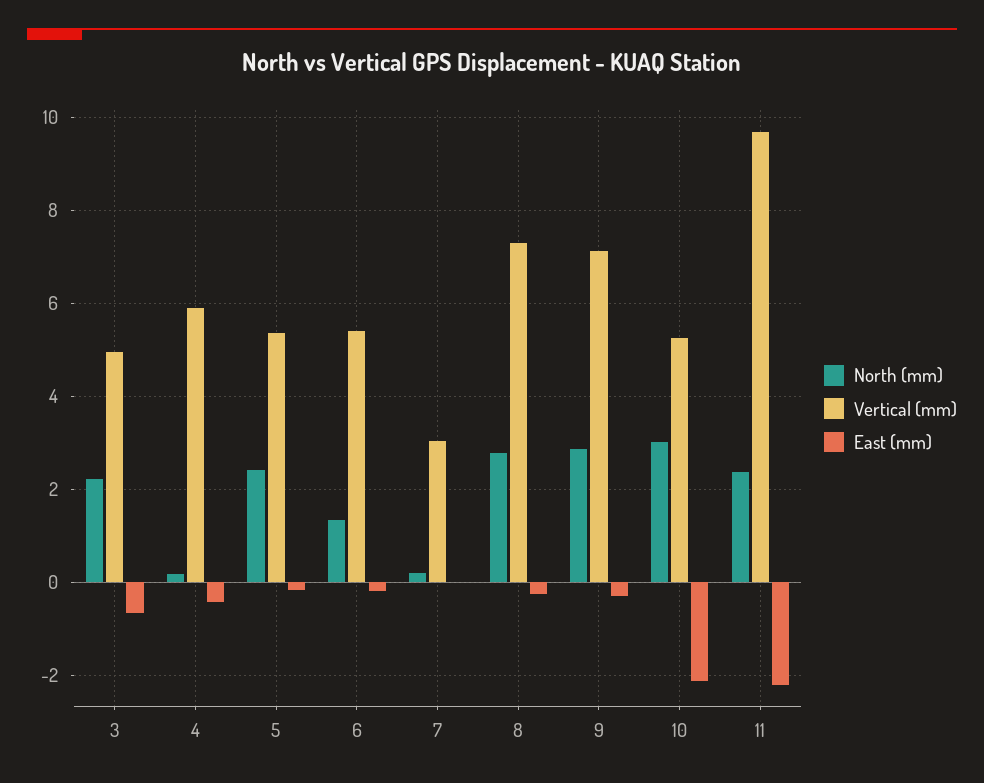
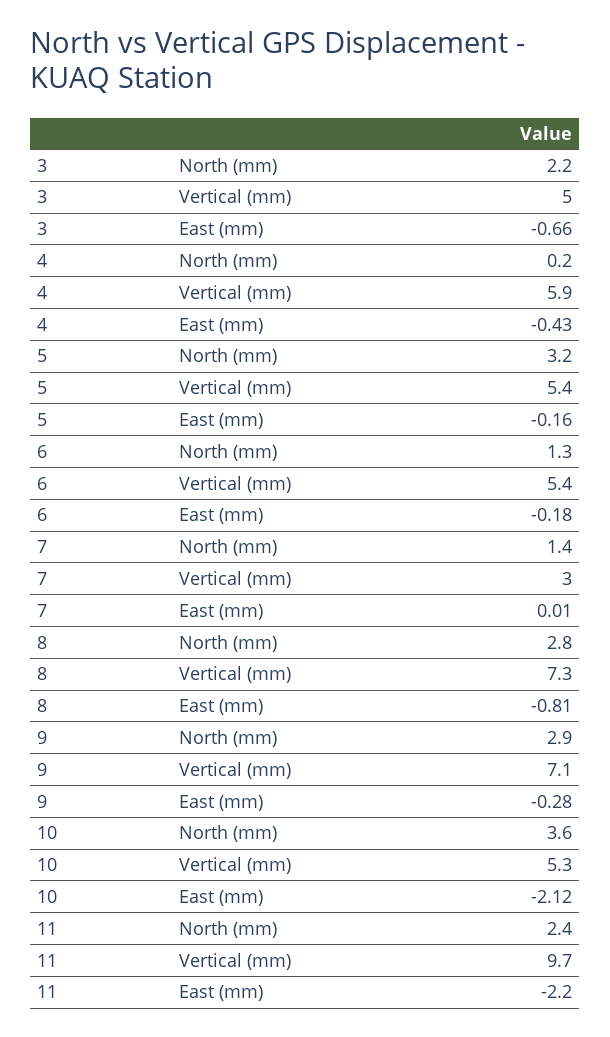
  {
    "North (mm)": {
      "3": 2.2,
      "4": 0.2,
-     "5": 2.4,
+     "5": 3.2,
      "6": 1.3,
-     "7": 0.2,
+     "7": 1.4,
      "8": 2.8,
      "9": 2.9,
-     "10": 3,
+     "10": 3.6,
      "11": 2.4
    },
    "Vertical (mm)": {
      "3": 5,
      "4": 5.9,
      "5": 5.4,
      "6": 5.4,
      "7": 3,
      "8": 7.3,
      "9": 7.1,
      "10": 5.3,
      "11": 9.7
    },
    "East (mm)": {
      "3": -0.66,
      "4": -0.43,
      "5": -0.16,
      "6": -0.18,
      "7": 0.01,
-     "8": -0.2,
+     "8": -0.81,
      "9": -0.28,
      "10": -2.12,
      "11": -2.2
    }
  }

